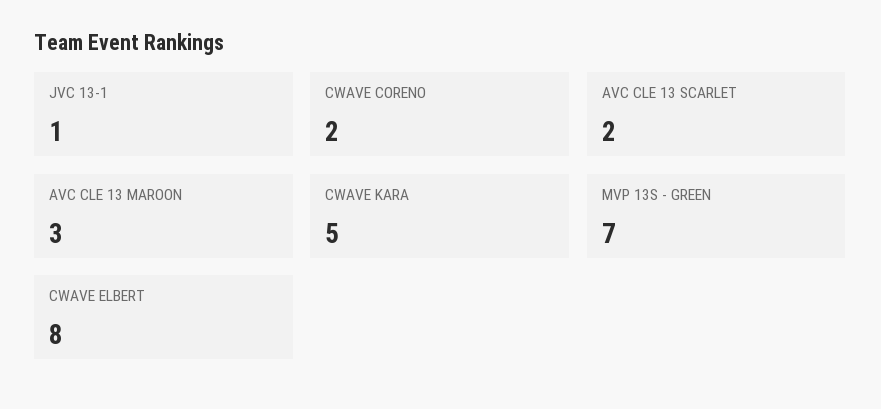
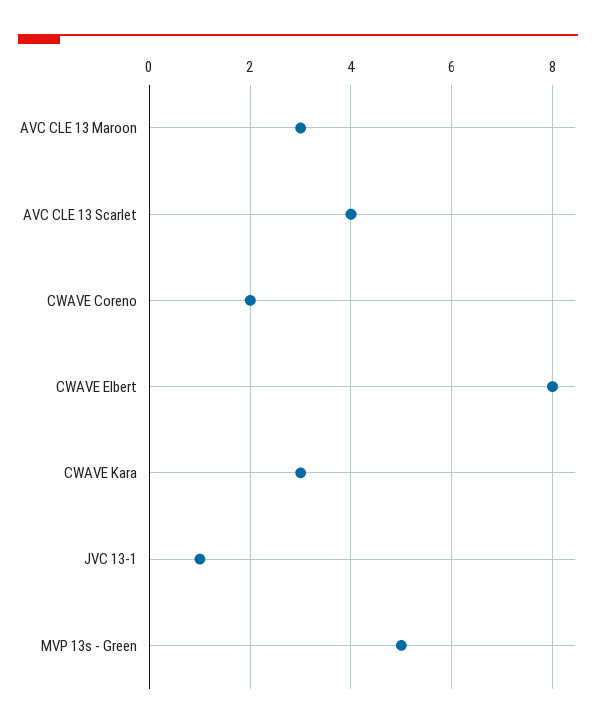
  {
    "JVC 13-1": 1,
    "CWAVE CORENO": 2,
-   "AVC CLE 13 SCARLET": 2,
+   "AVC CLE 13 SCARLET": 4,
    "AVC CLE 13 MAROON": 3,
-   "CWAVE KARA": 5,
+   "CWAVE KARA": 3,
-   "MVP 13S - GREEN": 7,
+   "MVP 13S - GREEN": 5,
    "CWAVE ELBERT": 8
  }

